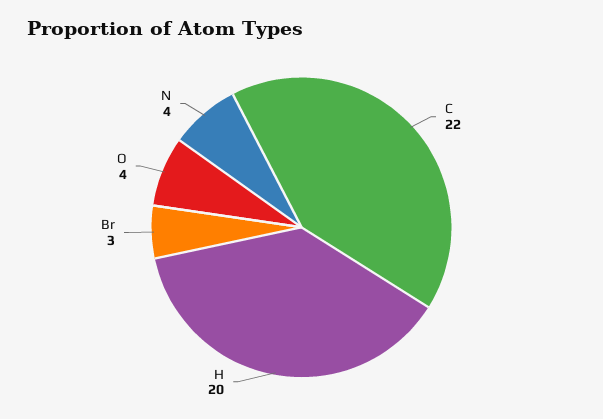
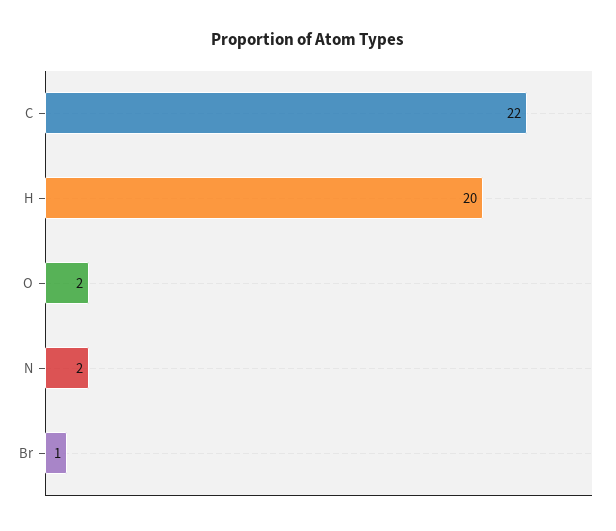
  {
    "C": 22,
    "H": 20,
-   "Br": 3,
+   "Br": 1,
-   "O": 4,
+   "O": 2,
-   "N": 4
+   "N": 2
  }

